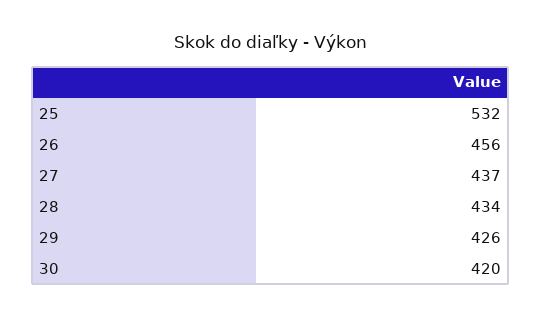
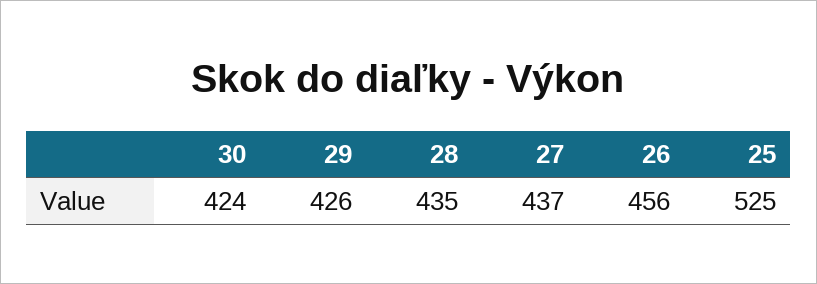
  {
-   "25": 532,
+   "25": 525,
    "26": 456,
    "27": 437,
-   "28": 434,
+   "28": 435,
    "29": 426,
-   "30": 420
+   "30": 424
  }

